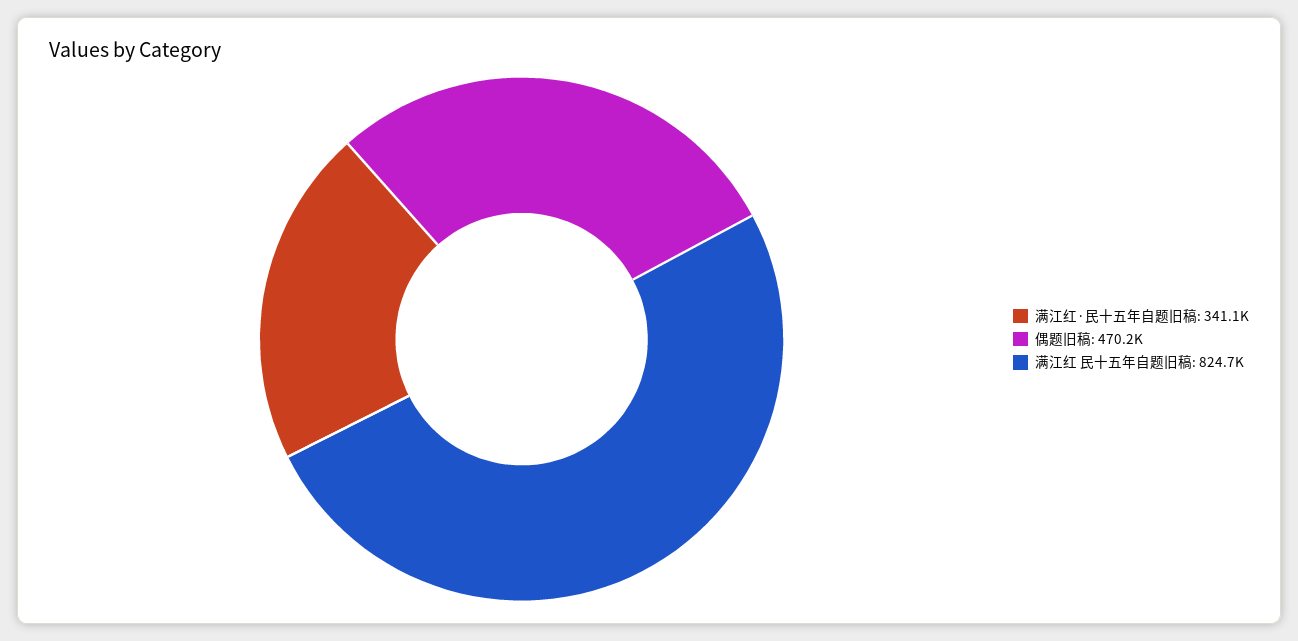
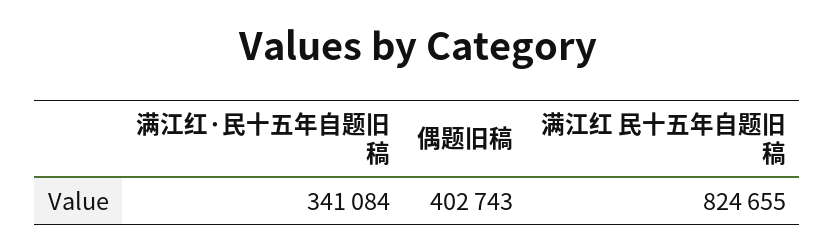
  {
    "满江红·民十五年自题旧稿": 341084,
-   "偶题旧稿": 470200,
+   "偶题旧稿": 402743,
    "满江红 民十五年自题旧稿": 824655
  }

